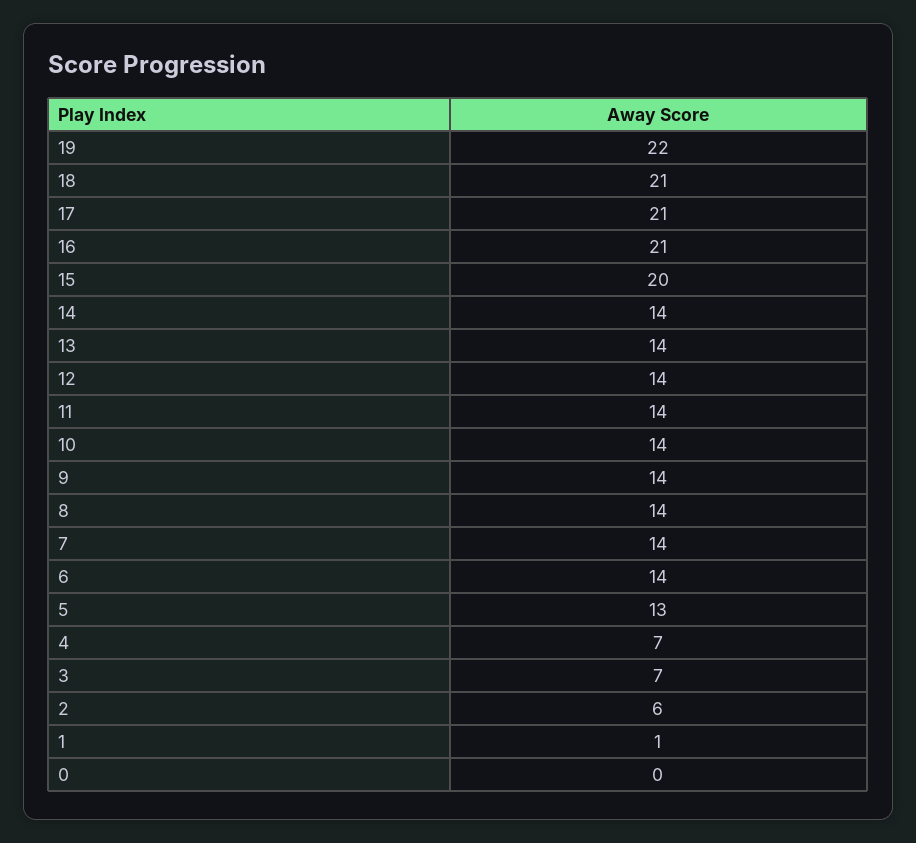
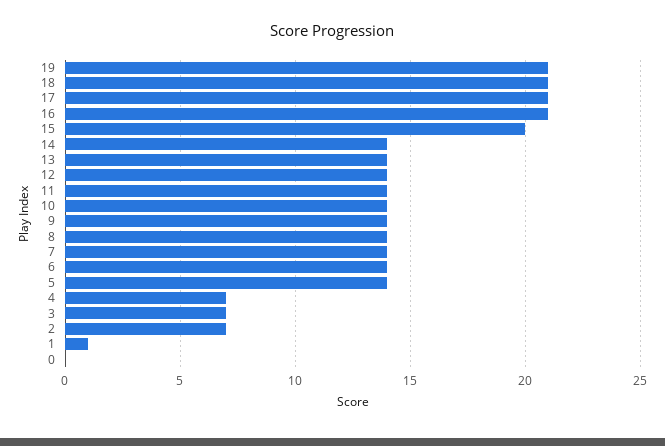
  {
-   "19": 22,
+   "19": 21,
    "18": 21,
    "17": 21,
    "16": 21,
    "15": 20,
    "14": 14,
    "13": 14,
    "12": 14,
    "11": 14,
    "10": 14,
    "9": 14,
    "8": 14,
    "7": 14,
    "6": 14,
-   "5": 13,
+   "5": 14,
    "4": 7,
    "3": 7,
-   "2": 6,
+   "2": 7,
    "1": 1,
    "0": 0
  }

